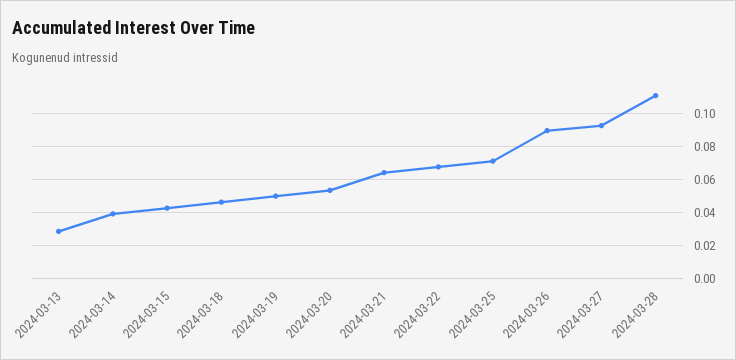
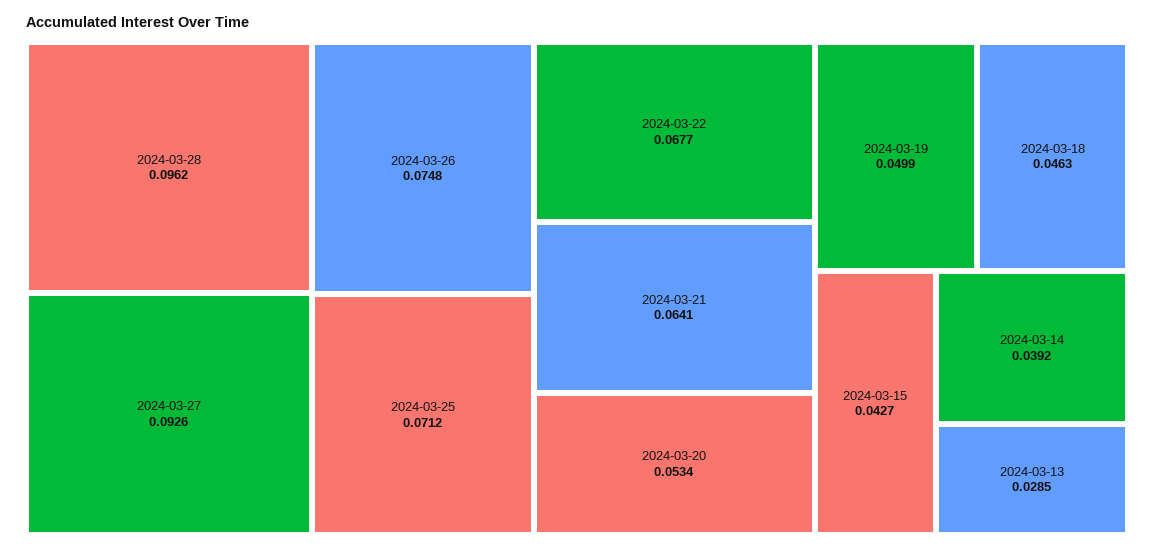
  {
    "2024-03-13": 0.0285,
    "2024-03-14": 0.0392,
    "2024-03-15": 0.0427,
    "2024-03-18": 0.0463,
    "2024-03-19": 0.0499,
    "2024-03-20": 0.0534,
    "2024-03-21": 0.0641,
    "2024-03-22": 0.0677,
    "2024-03-25": 0.0712,
-   "2024-03-26": 0.09,
+   "2024-03-26": 0.0748,
    "2024-03-27": 0.0926,
-   "2024-03-28": 0.11
+   "2024-03-28": 0.0962
  }

